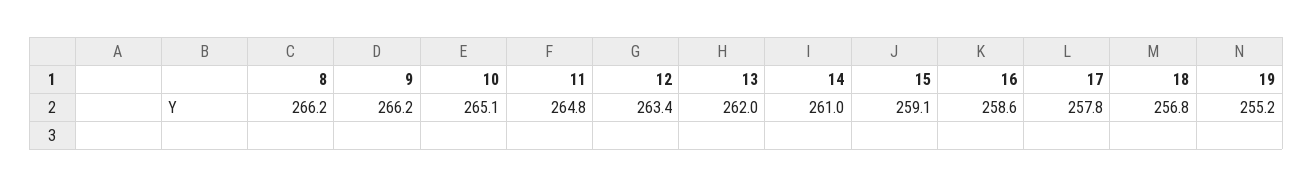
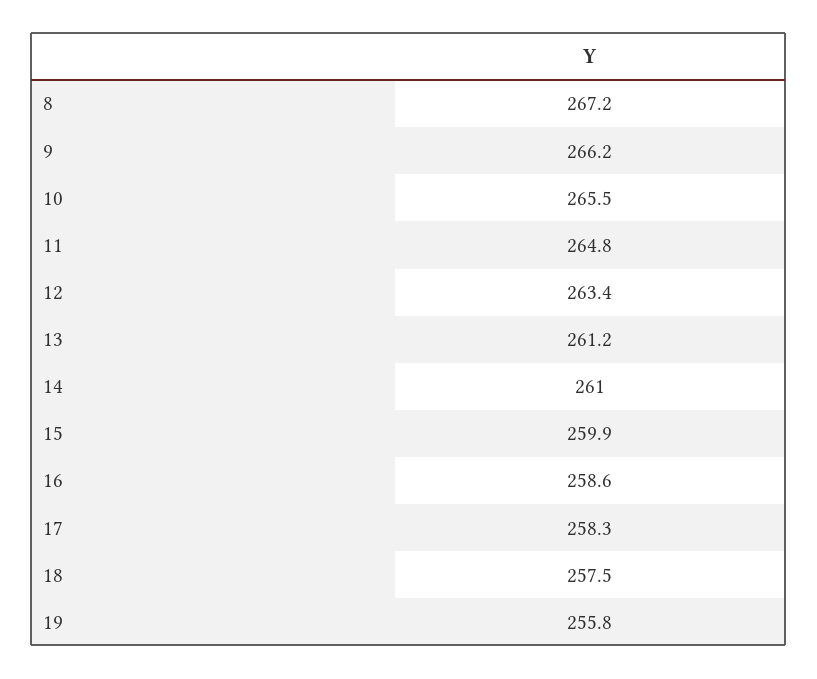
  {
-   "8": 266.2,
+   "8": 267.2,
    "9": 266.2,
-   "10": 265.1,
+   "10": 265.5,
    "11": 264.8,
    "12": 263.4,
-   "13": 262,
+   "13": 261.2,
    "14": 261,
-   "15": 259.1,
+   "15": 259.9,
    "16": 258.6,
-   "17": 257.8,
+   "17": 258.3,
-   "18": 256.8,
+   "18": 257.5,
-   "19": 255.2
+   "19": 255.8
  }

